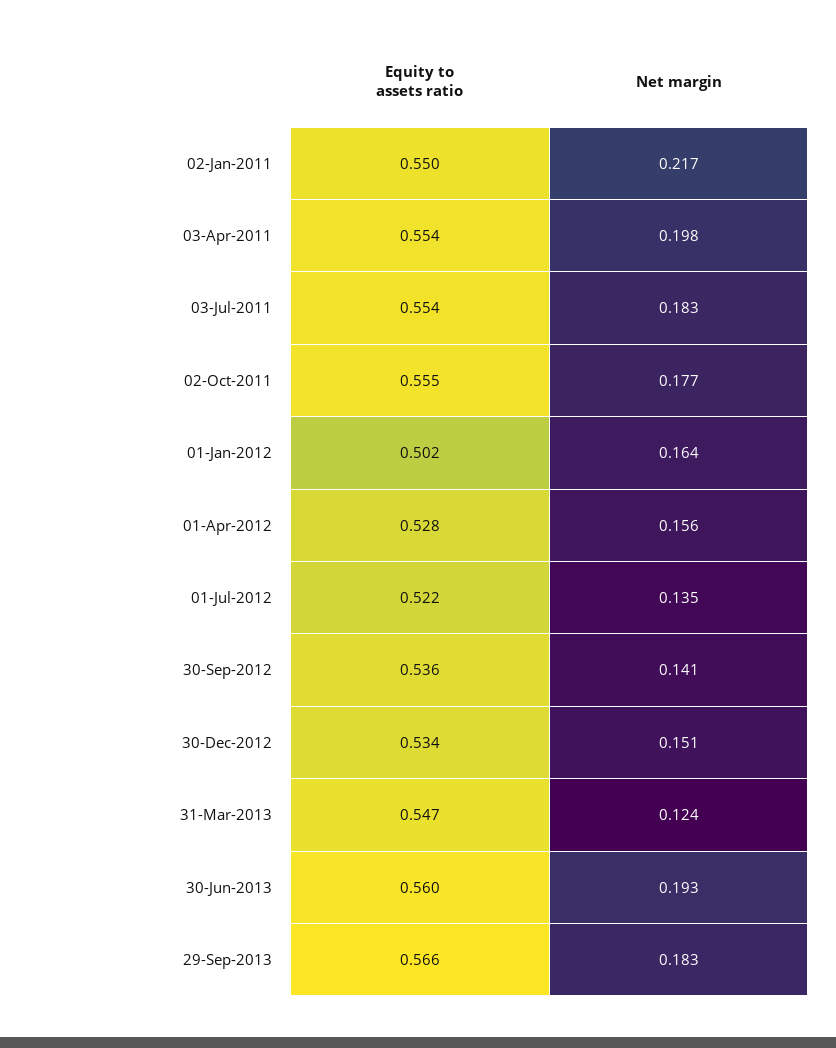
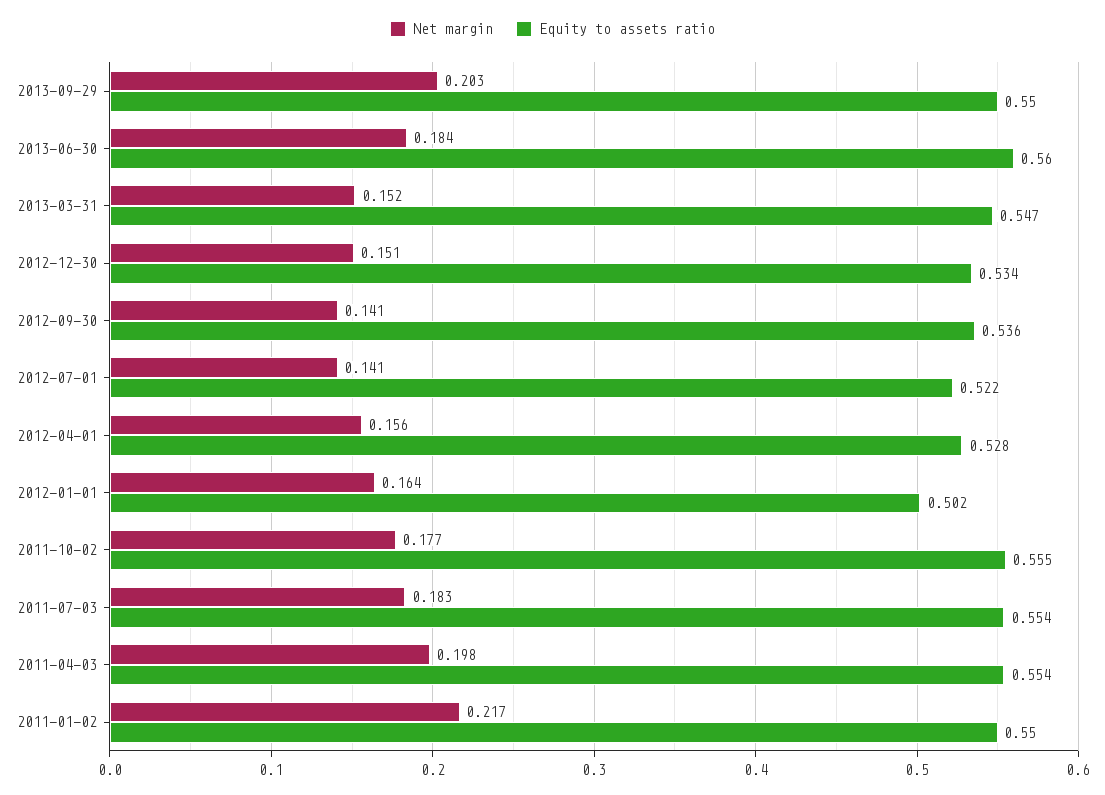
  {
    "Equity to assets ratio": {
      "02-Jan-2011": 0.55,
      "03-Apr-2011": 0.554,
      "03-Jul-2011": 0.554,
      "02-Oct-2011": 0.555,
      "01-Jan-2012": 0.502,
      "01-Apr-2012": 0.528,
      "01-Jul-2012": 0.522,
      "30-Sep-2012": 0.536,
      "30-Dec-2012": 0.534,
      "31-Mar-2013": 0.547,
      "30-Jun-2013": 0.56,
-     "29-Sep-2013": 0.566
+     "29-Sep-2013": 0.55
    },
    "Net margin": {
      "02-Jan-2011": 0.217,
      "03-Apr-2011": 0.198,
      "03-Jul-2011": 0.183,
      "02-Oct-2011": 0.177,
      "01-Jan-2012": 0.164,
      "01-Apr-2012": 0.156,
-     "01-Jul-2012": 0.135,
+     "01-Jul-2012": 0.141,
      "30-Sep-2012": 0.141,
      "30-Dec-2012": 0.151,
-     "31-Mar-2013": 0.124,
+     "31-Mar-2013": 0.152,
-     "30-Jun-2013": 0.193,
+     "30-Jun-2013": 0.184,
-     "29-Sep-2013": 0.183
+     "29-Sep-2013": 0.203
    }
  }

